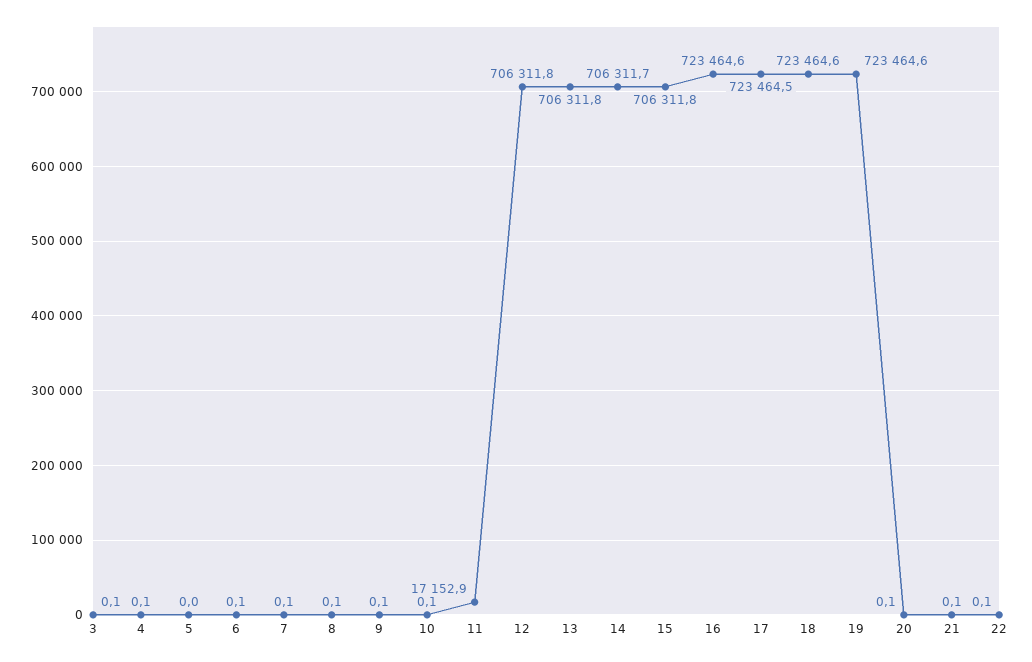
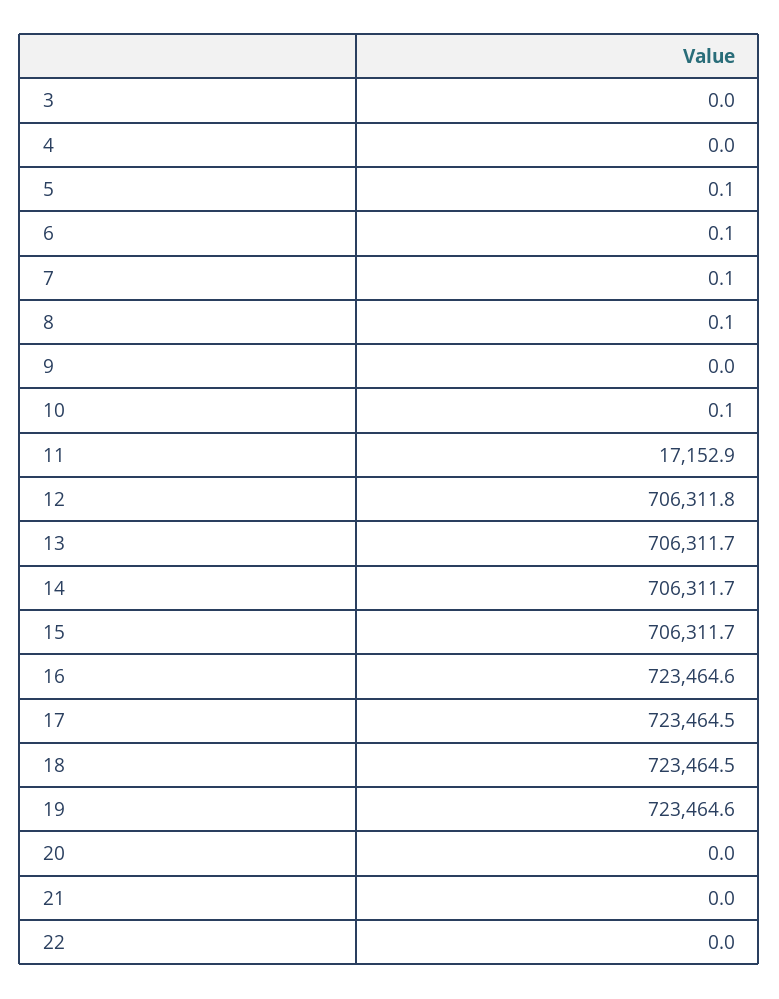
  {
-   "3": 0.1,
+   "3": 0,
-   "4": 0.1,
+   "4": 0,
-   "5": 0,
+   "5": 0.1,
    "6": 0.1,
    "7": 0.1,
    "8": 0.1,
-   "9": 0.1,
+   "9": 0,
    "10": 0.1,
    "11": 17152.9,
    "12": 706311.8,
-   "13": 706311.8,
+   "13": 706311.7,
    "14": 706311.7,
-   "15": 706311.8,
+   "15": 706311.7,
    "16": 723464.6,
    "17": 723464.5,
-   "18": 723464.6,
+   "18": 723464.5,
    "19": 723464.6,
-   "20": 0.1,
+   "20": 0,
-   "21": 0.1,
+   "21": 0,
-   "22": 0.1
+   "22": 0
  }

